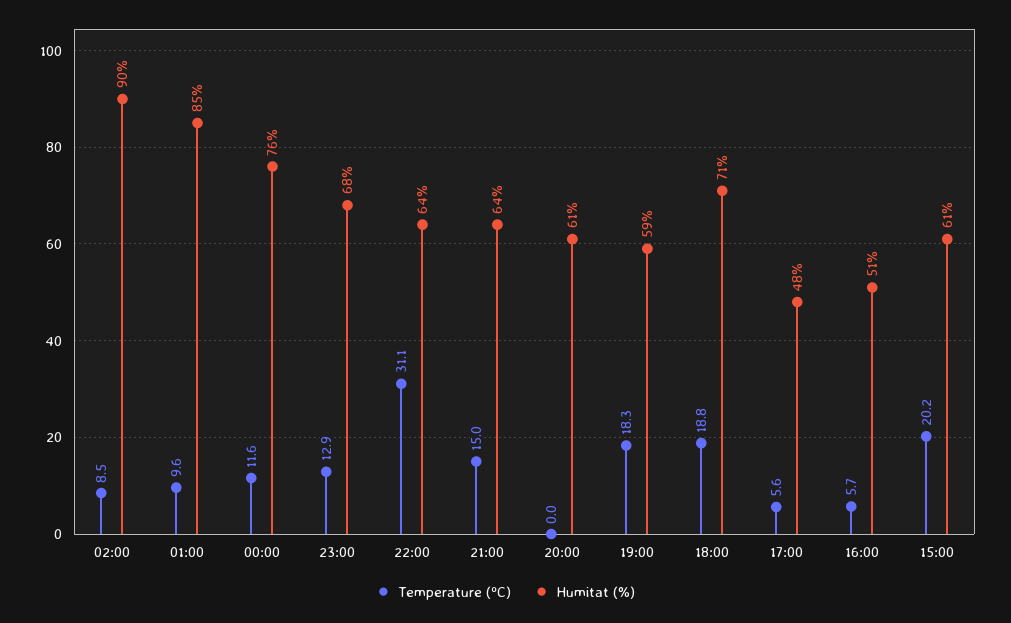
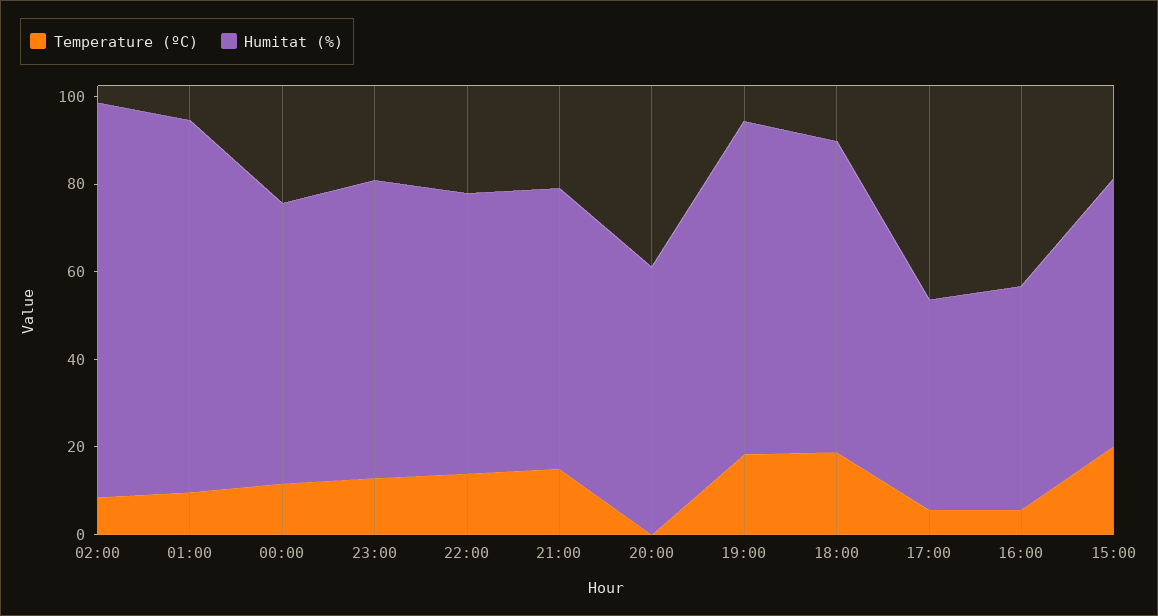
  {
    "Temperature (ºC)": {
      "02:00": 8.5,
      "01:00": 9.6,
      "00:00": 11.6,
      "23:00": 12.9,
-     "22:00": 31.1,
+     "22:00": 15,
      "21:00": 15,
      "20:00": 0,
      "19:00": 18.3,
      "18:00": 18.8,
      "17:00": 5.6,
      "16:00": 5.7,
      "15:00": 20.2
    },
    "Humitat (%)": {
      "02:00": 90,
      "01:00": 85,
-     "00:00": 76,
+     "00:00": 65,
      "23:00": 68,
      "22:00": 64,
      "21:00": 64,
      "20:00": 61,
-     "19:00": 59,
+     "19:00": 75,
      "18:00": 71,
      "17:00": 48,
      "16:00": 51,
      "15:00": 61
    }
  }

